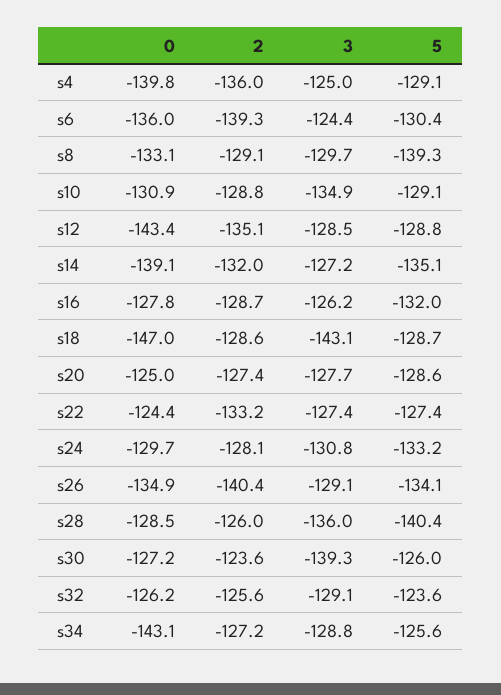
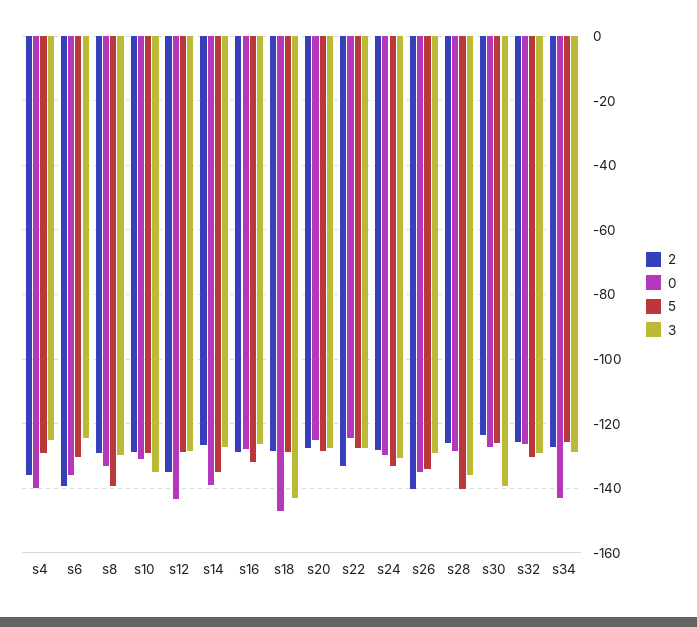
  {
    "0": {
      "s4": -139.8,
      "s6": -136,
      "s8": -133.1,
      "s10": -130.9,
      "s12": -143.4,
      "s14": -139.1,
      "s16": -127.8,
      "s18": -147,
      "s20": -125,
      "s22": -124.4,
      "s24": -129.7,
      "s26": -134.9,
      "s28": -128.5,
      "s30": -127.2,
      "s32": -126.2,
      "s34": -143.1
    },
    "2": {
      "s4": -136,
      "s6": -139.3,
      "s8": -129.1,
      "s10": -128.8,
      "s12": -135.1,
-     "s14": -132,
+     "s14": -126,
      "s16": -128.7,
      "s18": -128.6,
      "s20": -127.4,
      "s22": -133.2,
      "s24": -128.1,
      "s26": -140.4,
      "s28": -126,
      "s30": -123.6,
      "s32": -125.6,
      "s34": -127.2
    },
    "3": {
      "s4": -125,
      "s6": -124.4,
      "s8": -129.7,
      "s10": -134.9,
      "s12": -128.5,
      "s14": -127.2,
      "s16": -126.2,
      "s18": -143.1,
      "s20": -127.7,
      "s22": -127.4,
      "s24": -130.8,
      "s26": -129.1,
      "s28": -136,
      "s30": -139.3,
      "s32": -129.1,
      "s34": -128.8
    },
    "5": {
      "s4": -129.1,
      "s6": -130.4,
      "s8": -139.3,
      "s10": -129.1,
      "s12": -128.8,
      "s14": -135.1,
      "s16": -132,
      "s18": -128.7,
      "s20": -128.6,
      "s22": -127.4,
      "s24": -133.2,
      "s26": -134.1,
      "s28": -140.4,
      "s30": -126,
-     "s32": -123.6,
+     "s32": -130,
      "s34": -125.6
    }
  }

